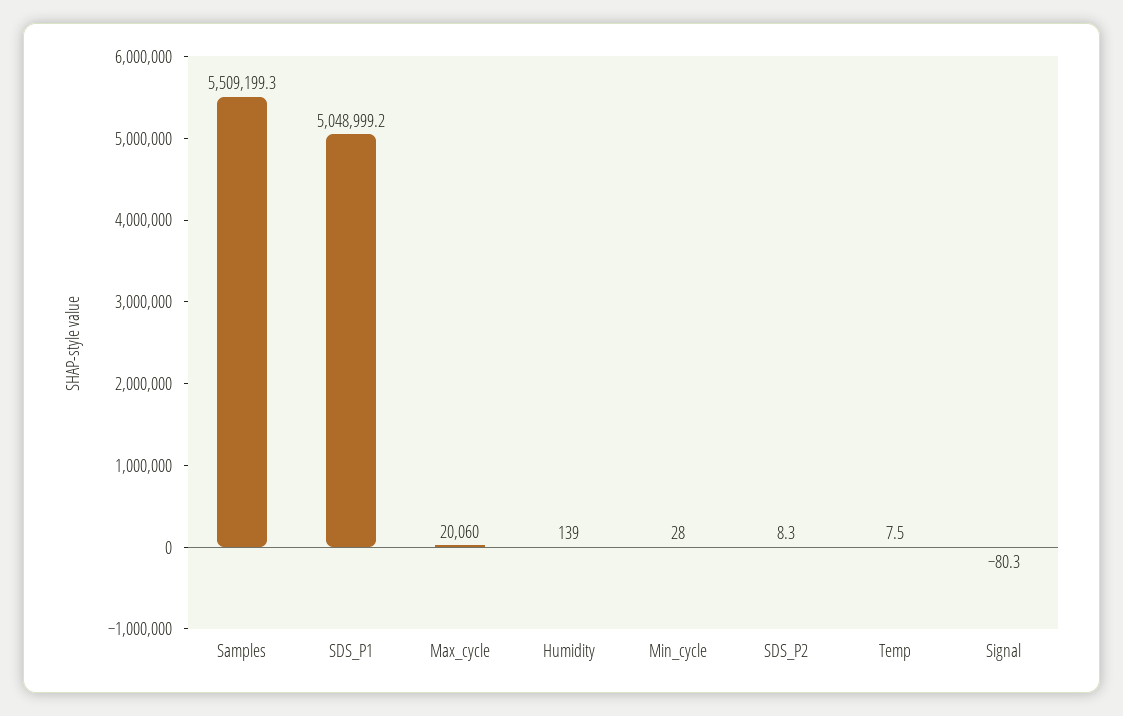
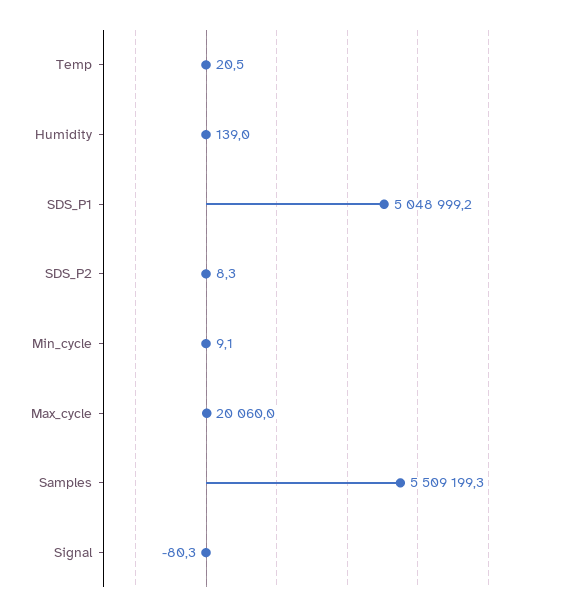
  {
    "Samples": 5509199.3,
    "SDS_P1": 5048999.2,
    "Max_cycle": 20060,
    "Humidity": 139,
-   "Min_cycle": 28,
+   "Min_cycle": 9.1,
    "SDS_P2": 8.3,
-   "Temp": 7.5,
+   "Temp": 20.5,
    "Signal": -80.3
  }

